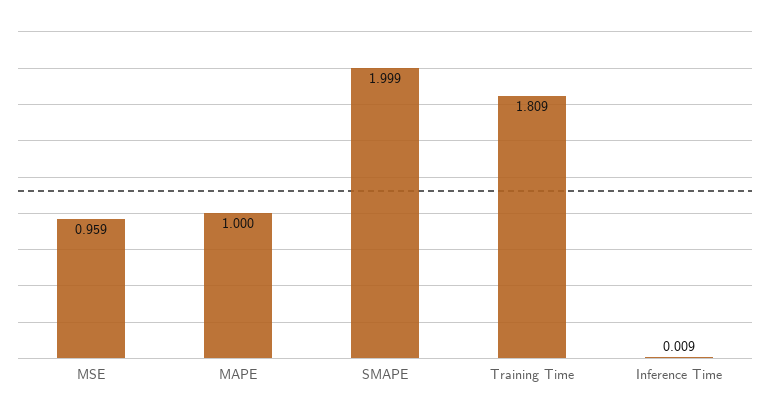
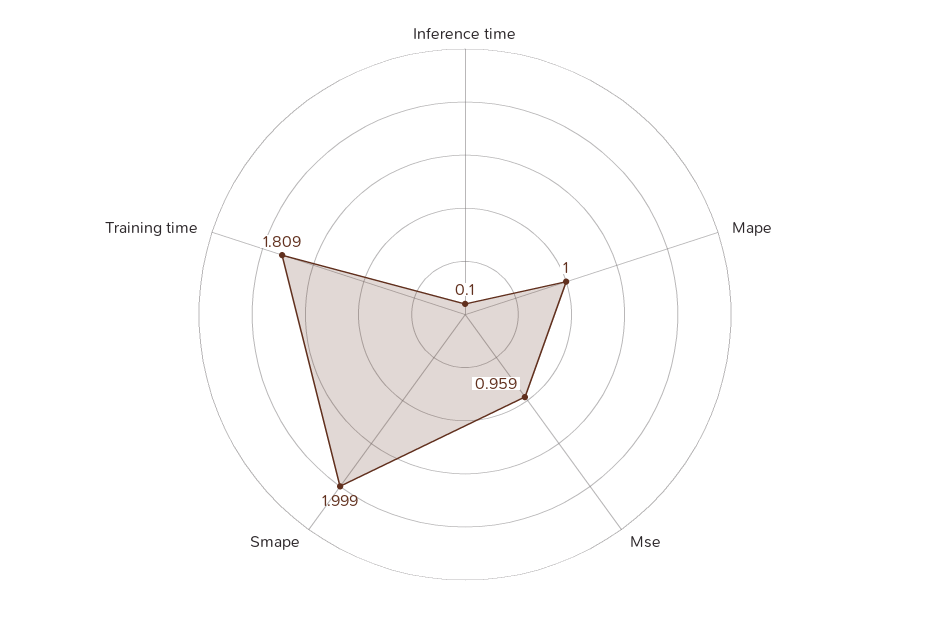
  {
    "MSE": 0.959,
    "MAPE": 1,
    "SMAPE": 1.999,
    "Training Time": 1.809,
-   "Inference Time": 0.009
+   "Inference Time": 0.1
  }

